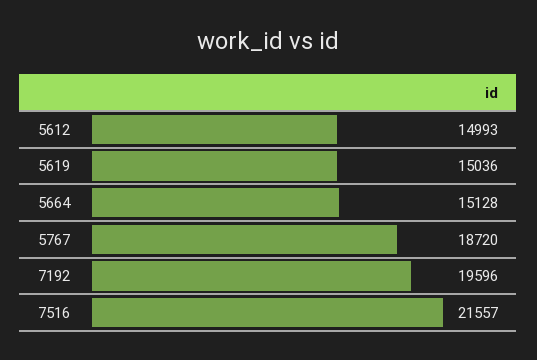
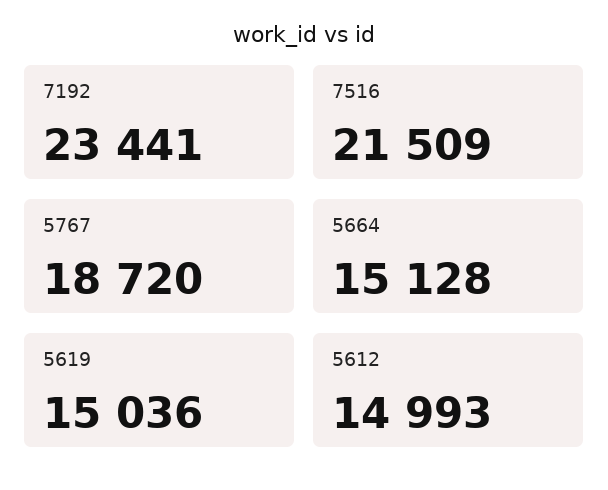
  {
    "5612": 14993,
    "5619": 15036,
    "5664": 15128,
    "5767": 18720,
-   "7192": 19596,
+   "7192": 23441,
-   "7516": 21557
+   "7516": 21509
  }

